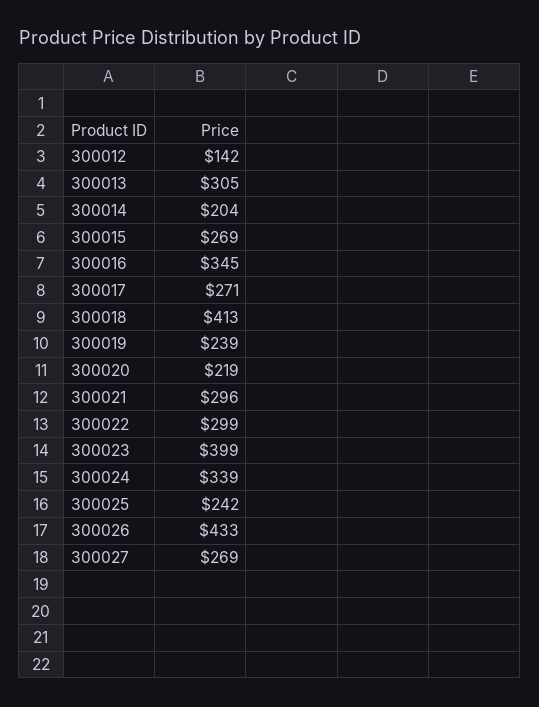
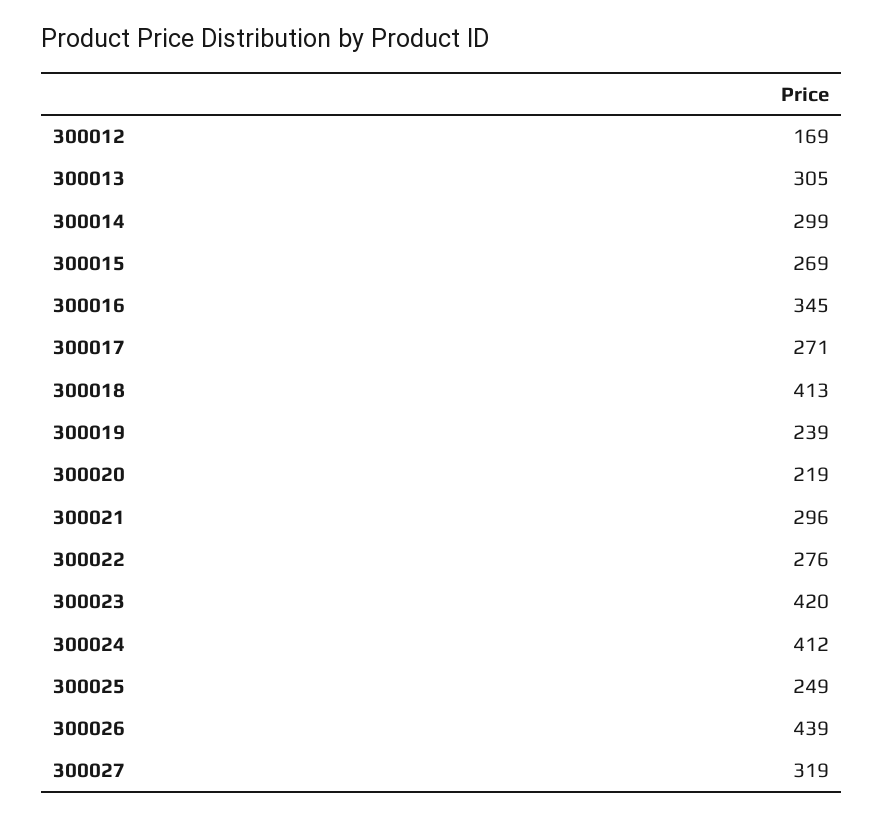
  {
-   "300012": 142,
+   "300012": 169,
    "300013": 305,
-   "300014": 204,
+   "300014": 299,
    "300015": 269,
    "300016": 345,
    "300017": 271,
    "300018": 413,
    "300019": 239,
    "300020": 219,
    "300021": 296,
-   "300022": 299,
+   "300022": 276,
-   "300023": 399,
+   "300023": 420,
-   "300024": 339,
+   "300024": 412,
-   "300025": 242,
+   "300025": 249,
-   "300026": 433,
+   "300026": 439,
-   "300027": 269
+   "300027": 319
  }

